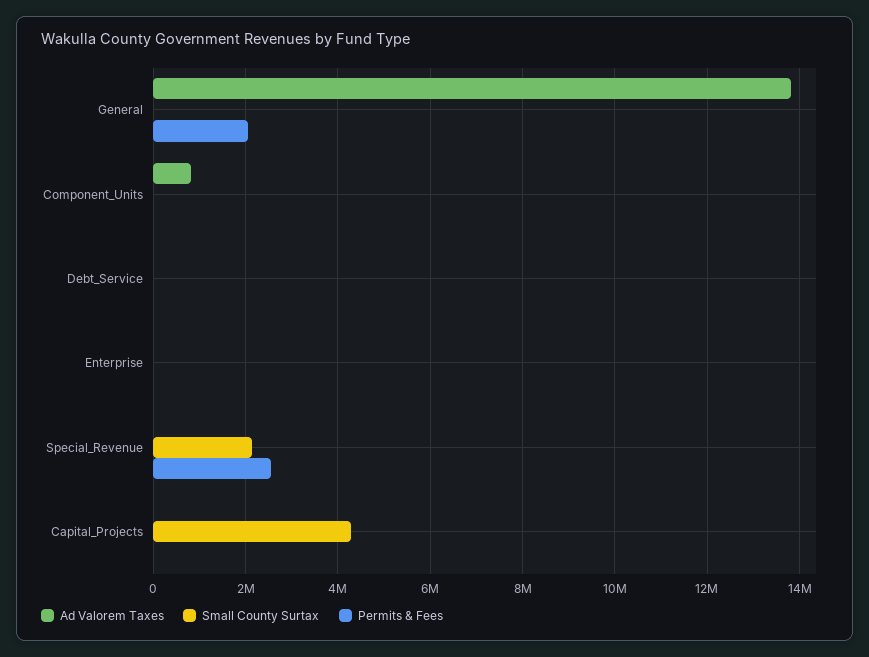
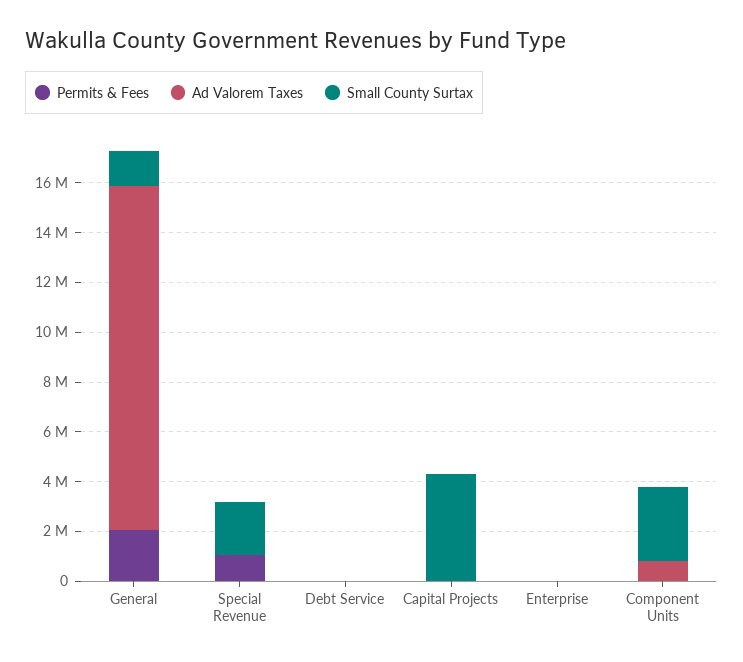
  {
    "Ad Valorem Taxes": {
      "General": 13800000,
      "Component_Units": 800000,
      "Debt_Service": 0,
      "Enterprise": 0,
      "Special_Revenue": 0,
      "Capital_Projects": 0
    },
    "Small County Surtax": {
-     "General": 0,
+     "General": 1500000,
-     "Component_Units": 0,
+     "Component_Units": 3000000,
      "Debt_Service": 0,
      "Enterprise": 0,
      "Special_Revenue": 2200000,
      "Capital_Projects": 4200000
    },
    "Permits & Fees": {
      "General": 2000000,
      "Component_Units": 0,
      "Debt_Service": 0,
      "Enterprise": 0,
-     "Special_Revenue": 2600000,
+     "Special_Revenue": 1000000,
      "Capital_Projects": 0
    }
  }

